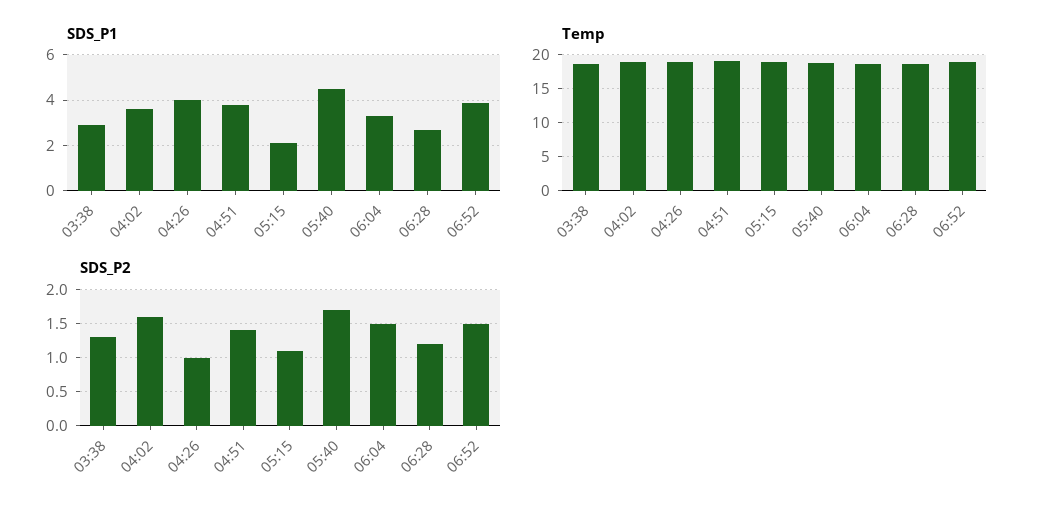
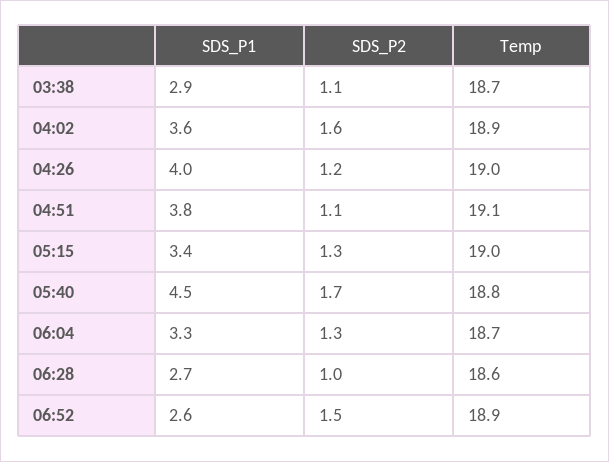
  {
    "SDS_P1": {
      "03:38": 2.9,
      "04:02": 3.6,
      "04:26": 4,
      "04:51": 3.8,
-     "05:15": 2,
+     "05:15": 3.4,
      "05:40": 4.5,
      "06:04": 3.3,
      "06:28": 2.7,
-     "06:52": 4
+     "06:52": 2.6
    },
    "Temp": {
      "03:38": 18.7,
      "04:02": 18.9,
      "04:26": 19,
      "04:51": 19.1,
      "05:15": 19,
      "05:40": 18.8,
      "06:04": 18.7,
      "06:28": 18.6,
      "06:52": 18.9
    },
    "SDS_P2": {
-     "03:38": 1.3,
+     "03:38": 1.1,
      "04:02": 1.6,
-     "04:26": 1,
+     "04:26": 1.2,
-     "04:51": 1.4,
+     "04:51": 1.1,
-     "05:15": 1.1,
+     "05:15": 1.3,
      "05:40": 1.7,
-     "06:04": 1.5,
+     "06:04": 1.3,
-     "06:28": 1.2,
+     "06:28": 1,
      "06:52": 1.5
    }
  }

